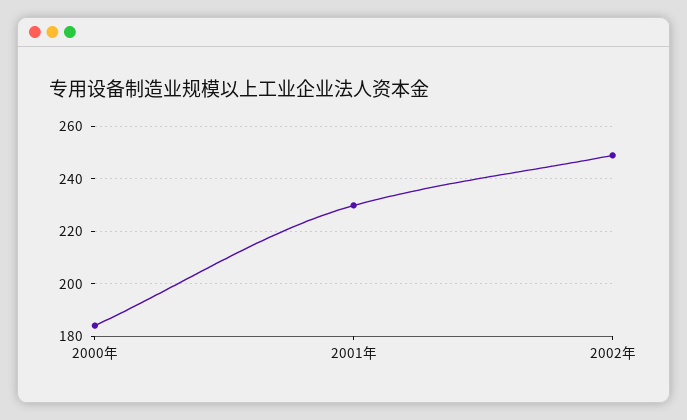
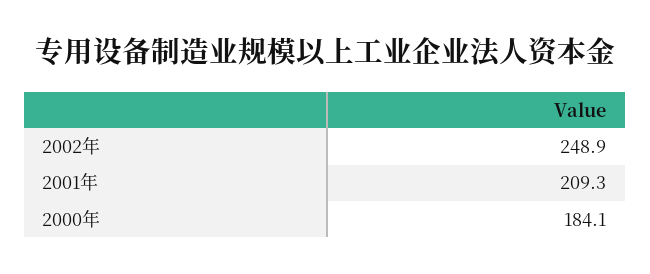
  {
    "2000年": 184.1,
-   "2001年": 230,
+   "2001年": 209.3,
    "2002年": 248.9
  }

